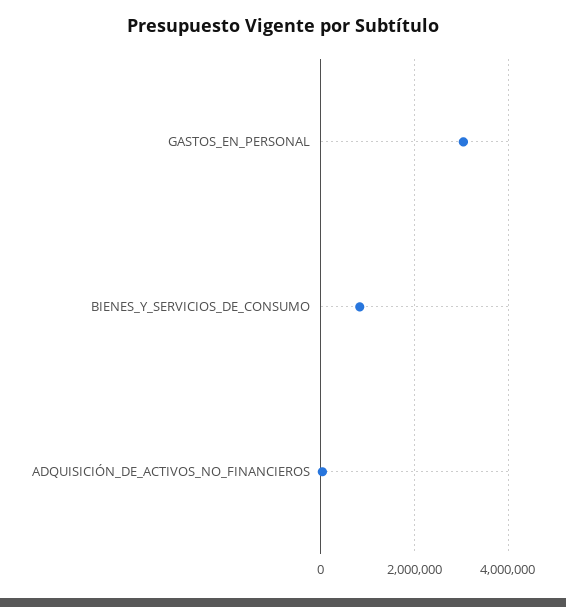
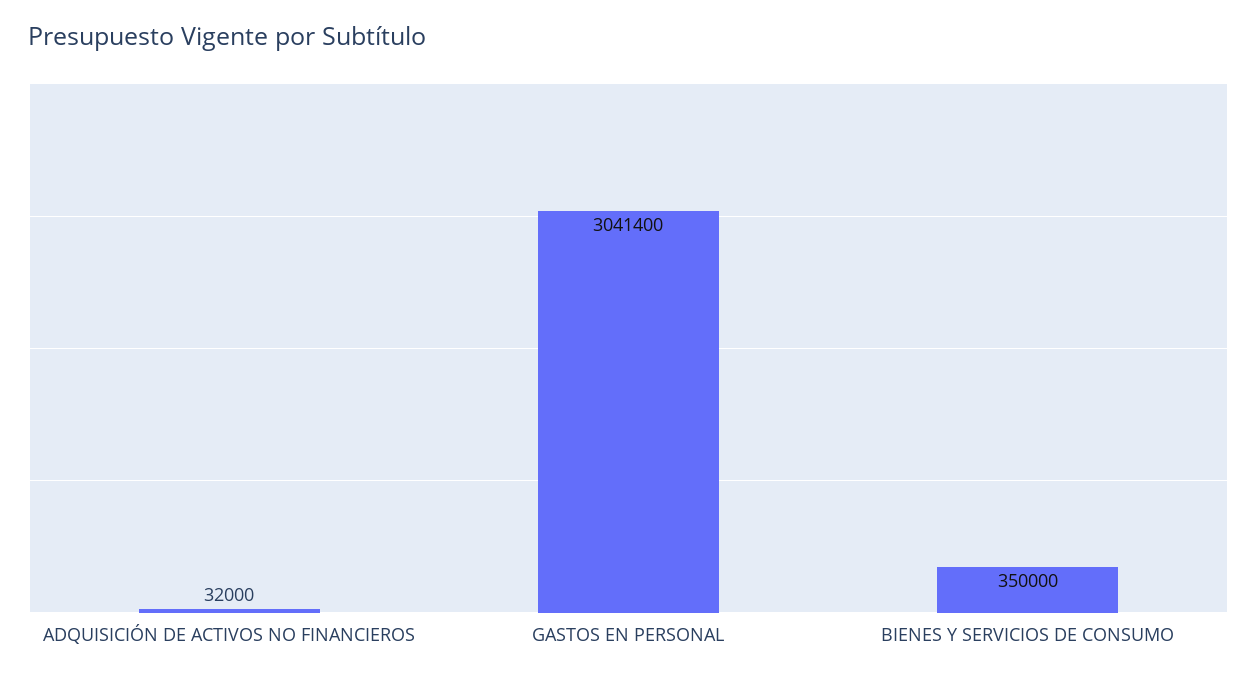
  {
    "GASTOS_EN_PERSONAL": 3041400,
-   "BIENES_Y_SERVICIOS_DE_CONSUMO": 800000,
+   "BIENES_Y_SERVICIOS_DE_CONSUMO": 350000,
    "ADQUISICIÓN_DE_ACTIVOS_NO_FINANCIEROS": 32000
  }

